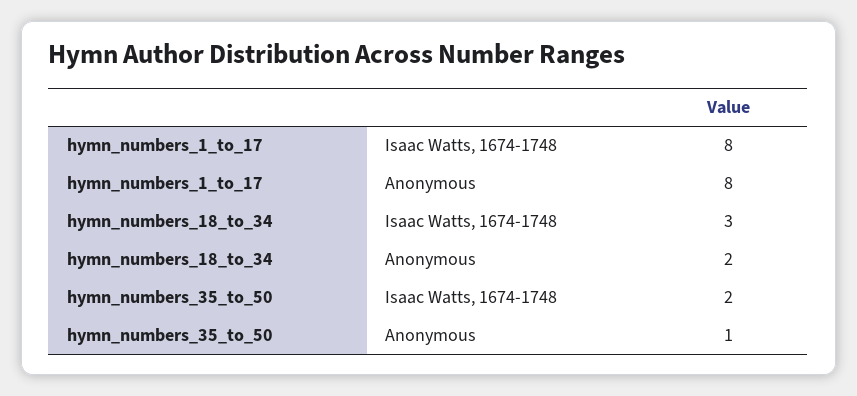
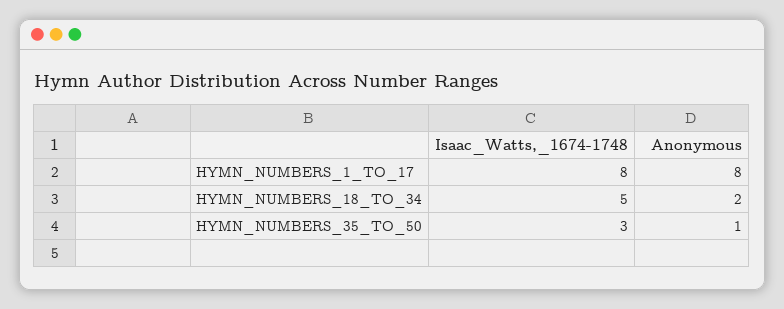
  {
    "hymn_numbers_1_to_17": {
      "Isaac Watts, 1674-1748": 8,
      "Anonymous": 8
    },
    "hymn_numbers_18_to_34": {
-     "Isaac Watts, 1674-1748": 3,
+     "Isaac Watts, 1674-1748": 5,
      "Anonymous": 2
    },
    "hymn_numbers_35_to_50": {
-     "Isaac Watts, 1674-1748": 2,
+     "Isaac Watts, 1674-1748": 3,
      "Anonymous": 1
    }
  }

